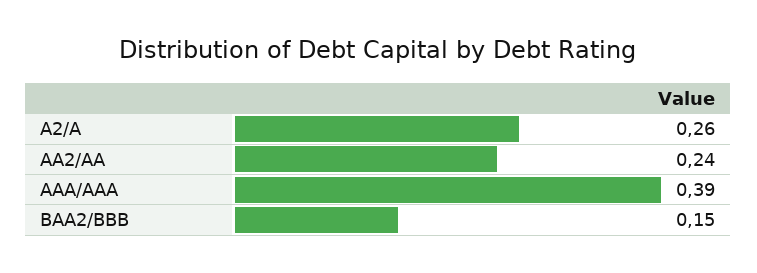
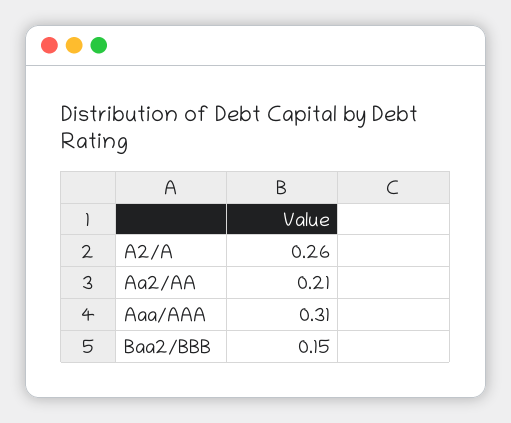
  {
    "A2/A": 0.26,
-   "AA2/AA": 0.24,
+   "AA2/AA": 0.21,
-   "AAA/AAA": 0.39,
+   "AAA/AAA": 0.31,
    "BAA2/BBB": 0.15
  }

